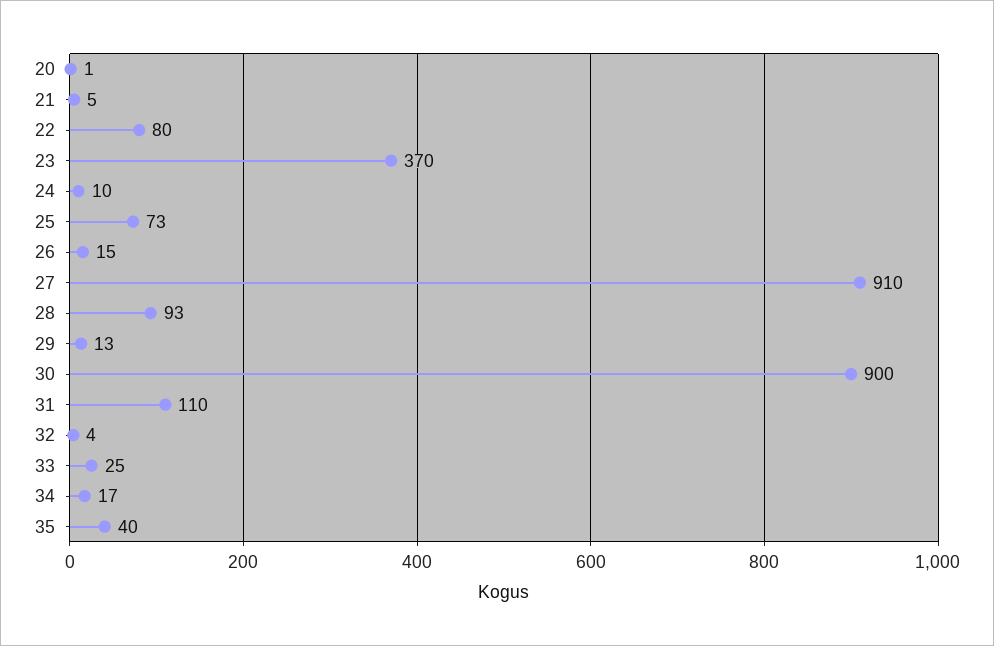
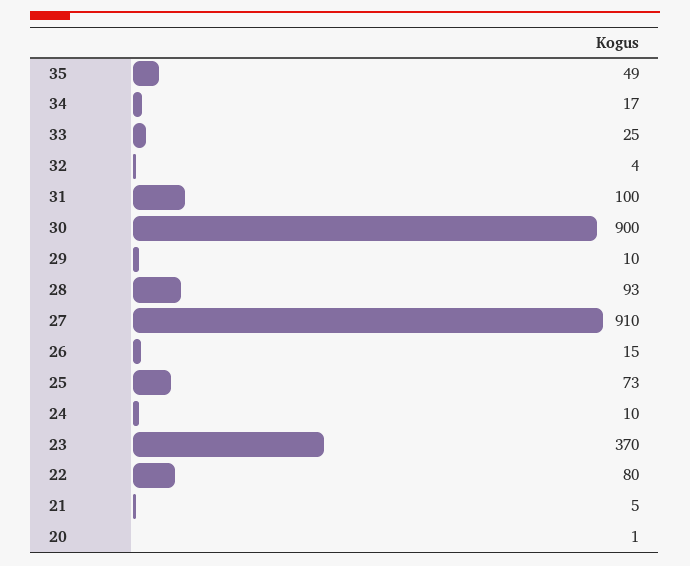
  {
    "20": 1,
    "21": 5,
    "22": 80,
    "23": 370,
    "24": 10,
    "25": 73,
    "26": 15,
    "27": 910,
    "28": 93,
-   "29": 13,
+   "29": 10,
    "30": 900,
-   "31": 110,
+   "31": 100,
    "32": 4,
    "33": 25,
    "34": 17,
-   "35": 40
+   "35": 49
  }

